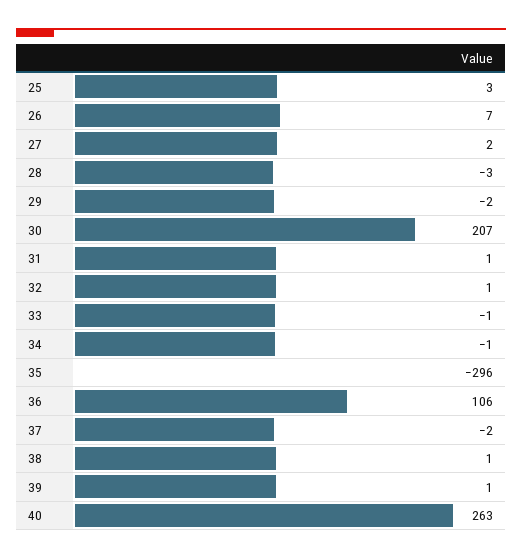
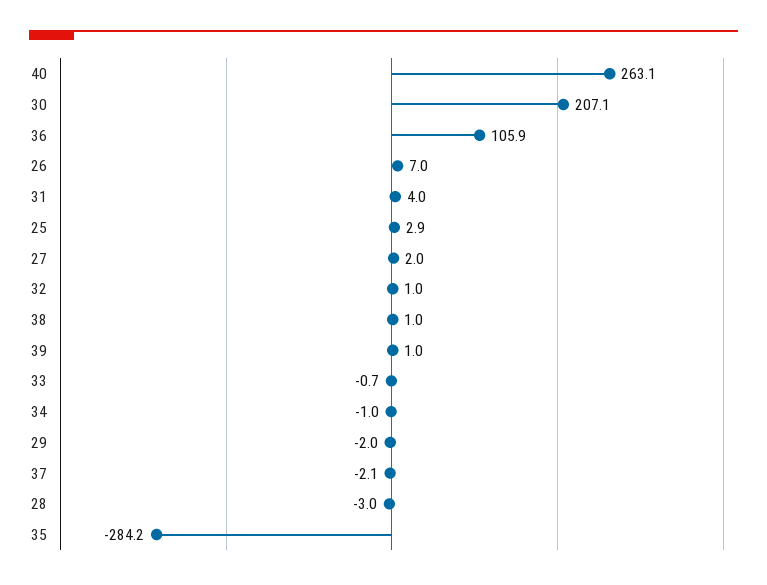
  {
    "25": 2.9,
    "26": 7,
    "27": 2,
    "28": -3,
    "29": -2,
    "30": 207.1,
-   "31": 1,
+   "31": 4,
    "32": 1,
    "33": -0.7,
    "34": -1,
-   "35": -296,
+   "35": -284.2,
    "36": 105.9,
    "37": -2.1,
    "38": 1,
    "39": 1,
    "40": 263.1
  }

